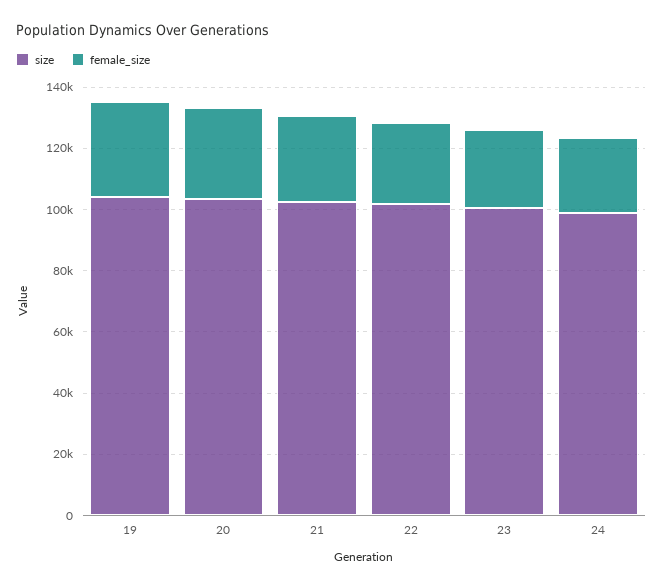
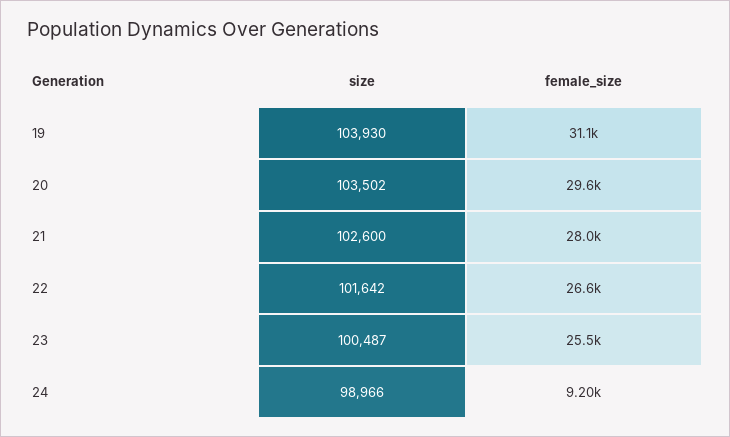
  {
    "size": {
      "19": 103930,
      "20": 103502,
      "21": 102600,
      "22": 101642,
      "23": 100487,
      "24": 98966
    },
    "female_size": {
      "19": 31100,
      "20": 29600,
      "21": 28000,
      "22": 26600,
      "23": 25500,
-     "24": 25000
+     "24": 9200
    }
  }

